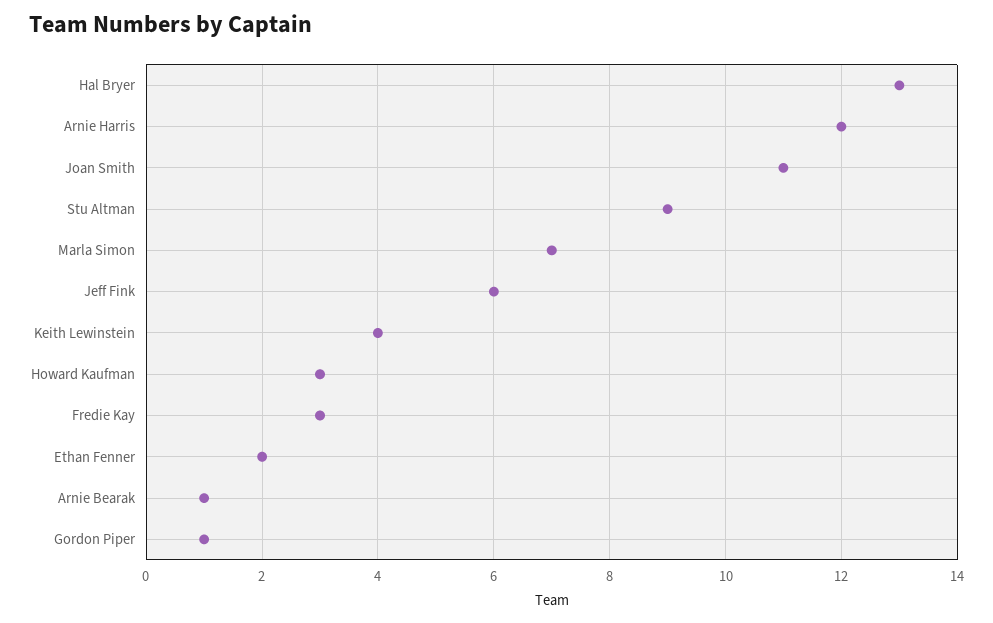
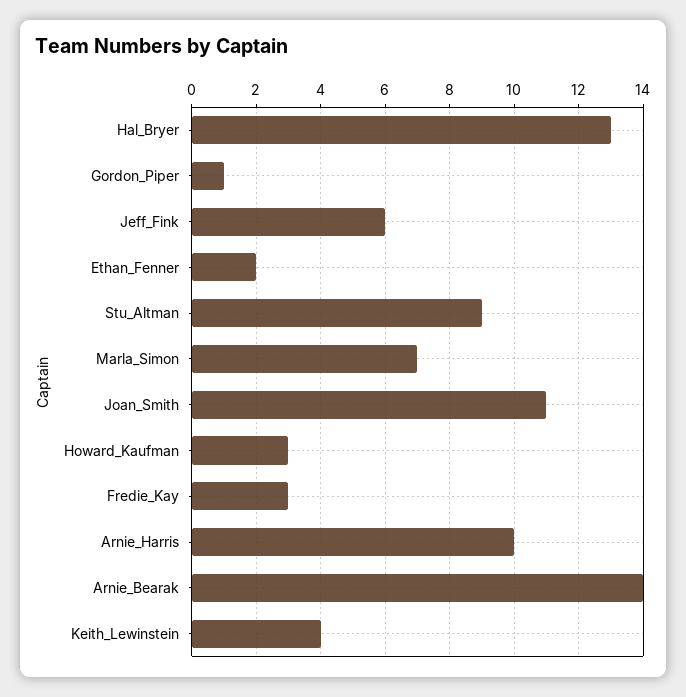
  {
    "Hal Bryer": 13,
-   "Arnie Harris": 12,
+   "Arnie Harris": 10,
    "Joan Smith": 11,
    "Stu Altman": 9,
    "Marla Simon": 7,
    "Jeff Fink": 6,
    "Keith Lewinstein": 4,
    "Howard Kaufman": 3,
    "Fredie Kay": 3,
    "Ethan Fenner": 2,
-   "Arnie Bearak": 1,
+   "Arnie Bearak": 14,
    "Gordon Piper": 1
  }

